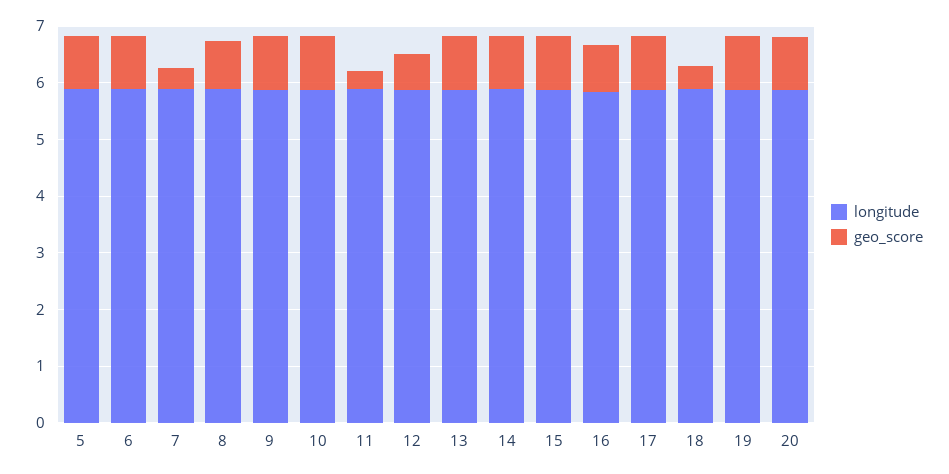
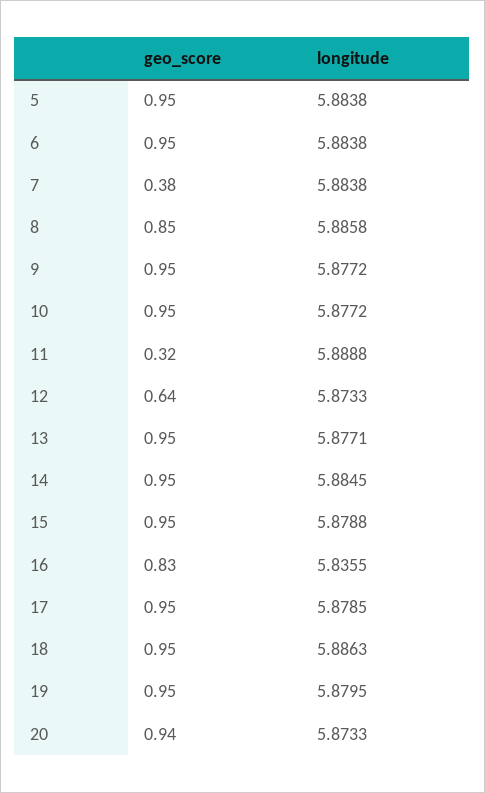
  {
    "longitude": {
      "5": 5.8838,
      "6": 5.8838,
      "7": 5.8838,
      "8": 5.8858,
      "9": 5.8772,
      "10": 5.8772,
      "11": 5.8888,
      "12": 5.8733,
      "13": 5.8771,
      "14": 5.8845,
      "15": 5.8788,
      "16": 5.8355,
      "17": 5.8785,
      "18": 5.8863,
      "19": 5.8795,
      "20": 5.8733
    },
    "geo_score": {
      "5": 0.95,
      "6": 0.95,
      "7": 0.38,
      "8": 0.85,
      "9": 0.95,
      "10": 0.95,
      "11": 0.32,
      "12": 0.64,
      "13": 0.95,
      "14": 0.95,
      "15": 0.95,
      "16": 0.83,
      "17": 0.95,
-     "18": 0.4,
+     "18": 0.95,
      "19": 0.95,
      "20": 0.94
    }
  }

